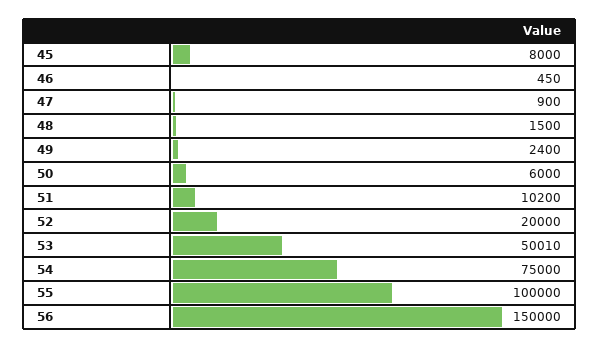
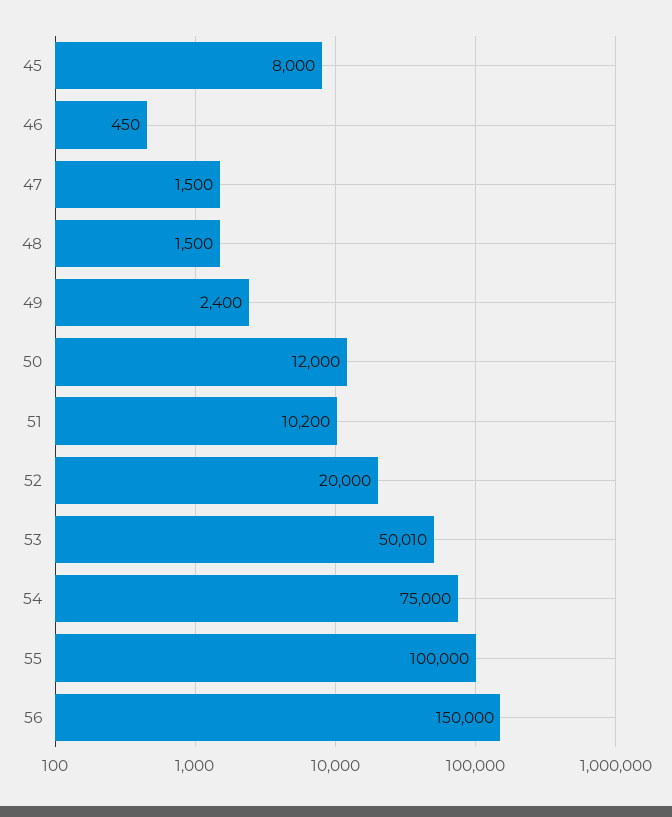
  {
    "45": 8000,
    "46": 450,
-   "47": 900,
+   "47": 1500,
    "48": 1500,
    "49": 2400,
-   "50": 6000,
+   "50": 12000,
    "51": 10200,
    "52": 20000,
    "53": 50010,
    "54": 75000,
    "55": 100000,
    "56": 150000
  }

